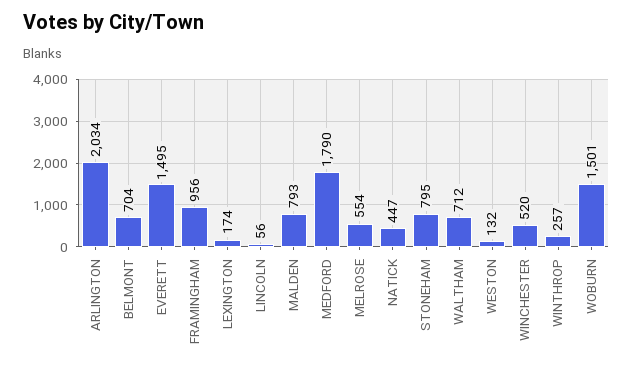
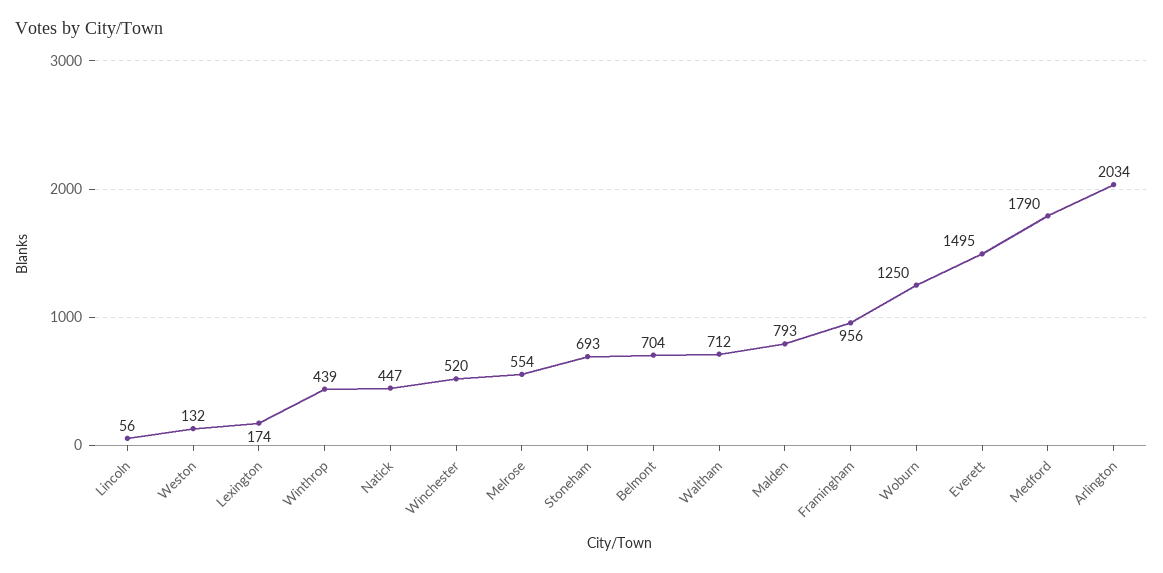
  {
    "ARLINGTON": 2034,
    "BELMONT": 704,
    "EVERETT": 1495,
    "FRAMINGHAM": 956,
    "LEXINGTON": 174,
    "LINCOLN": 56,
    "MALDEN": 793,
    "MEDFORD": 1790,
    "MELROSE": 554,
    "NATICK": 447,
-   "STONEHAM": 795,
+   "STONEHAM": 693,
    "WALTHAM": 712,
    "WESTON": 132,
    "WINCHESTER": 520,
-   "WINTHROP": 257,
+   "WINTHROP": 439,
-   "WOBURN": 1501
+   "WOBURN": 1250
  }

